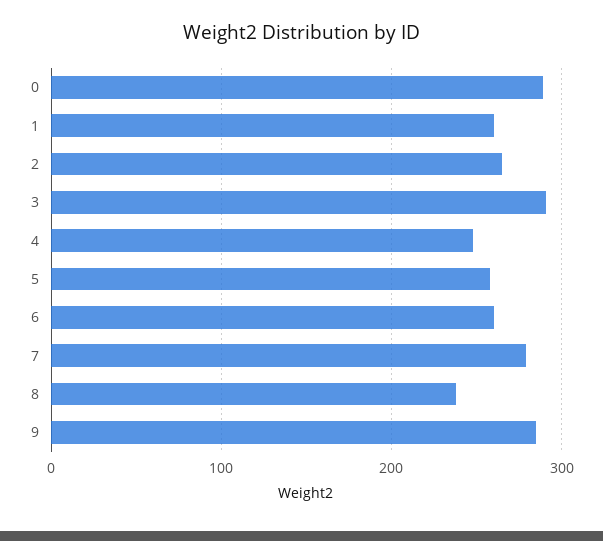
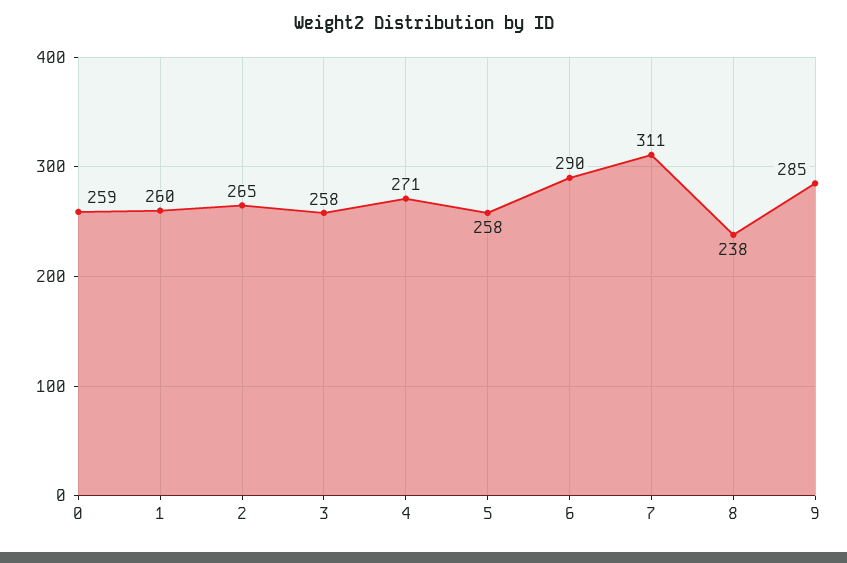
  {
-   "0": 290,
+   "0": 259,
    "1": 260,
    "2": 265,
-   "3": 290,
+   "3": 258,
-   "4": 250,
+   "4": 271,
    "5": 258,
-   "6": 260,
+   "6": 290,
-   "7": 280,
+   "7": 311,
    "8": 238,
    "9": 285
  }

